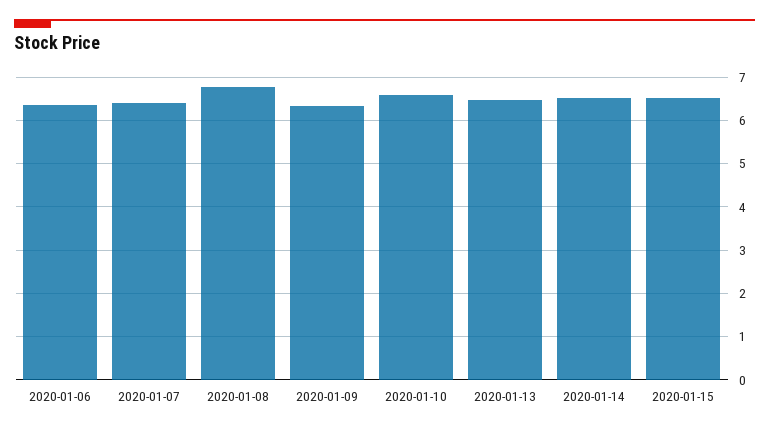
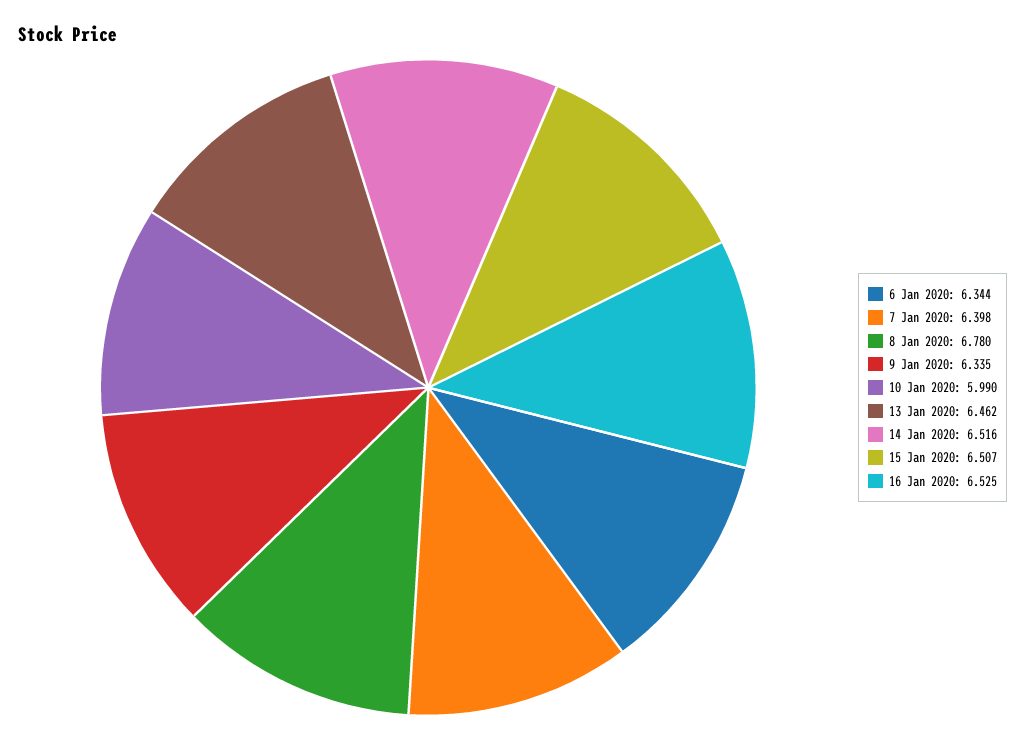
  {
    "2020-01-06": 6.344,
    "2020-01-07": 6.398,
    "2020-01-08": 6.78,
    "2020-01-09": 6.335,
-   "2020-01-10": 6.6,
+   "2020-01-10": 5.99,
    "2020-01-13": 6.462,
    "2020-01-14": 6.516,
-   "2020-01-15": 6.507
+   "2020-01-15": 6.507,
+   "16 Jan 2020": 6.525
  }

